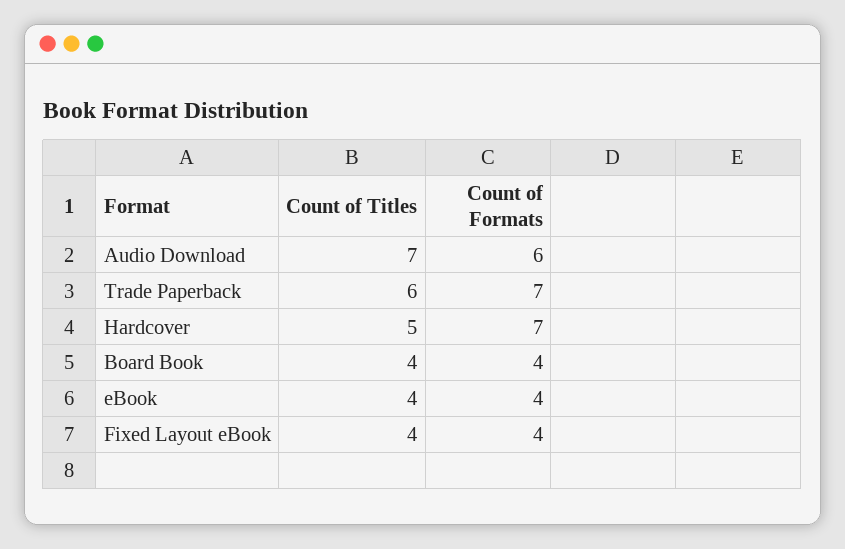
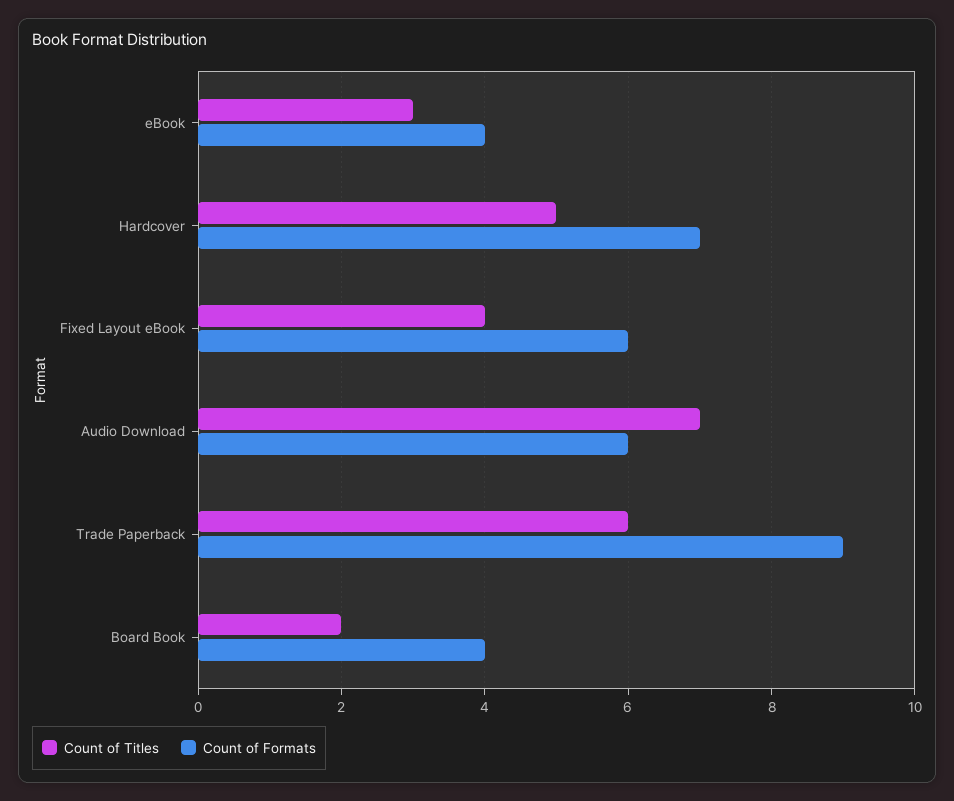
  {
    "Count of Titles": {
      "Audio Download": 7,
      "Trade Paperback": 6,
      "Hardcover": 5,
-     "Board Book": 4,
+     "Board Book": 2,
-     "eBook": 4,
+     "eBook": 3,
      "Fixed Layout eBook": 4
    },
    "Count of Formats": {
      "Audio Download": 6,
-     "Trade Paperback": 7,
+     "Trade Paperback": 9,
      "Hardcover": 7,
      "Board Book": 4,
      "eBook": 4,
-     "Fixed Layout eBook": 4
+     "Fixed Layout eBook": 6
    }
  }

